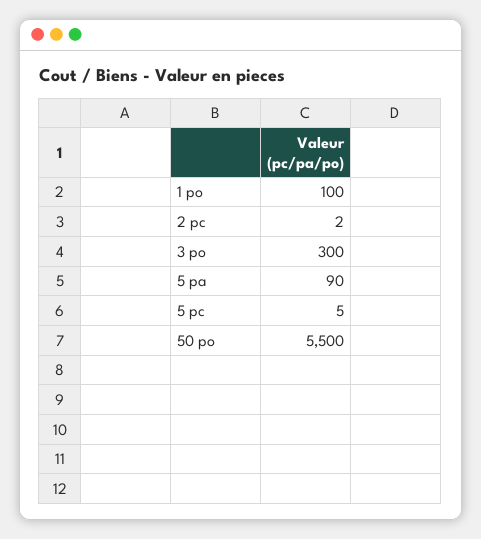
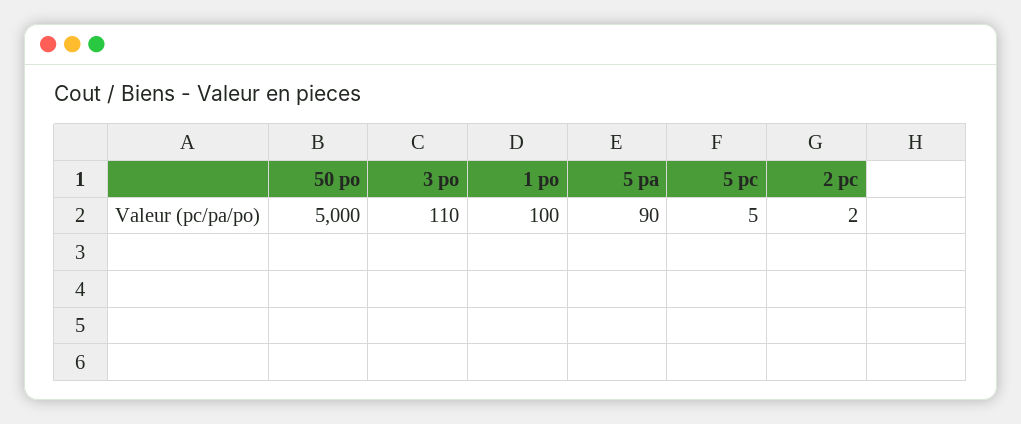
  {
    "1 po": 100,
    "2 pc": 2,
-   "3 po": 300,
+   "3 po": 110,
    "5 pa": 90,
    "5 pc": 5,
-   "50 po": 5500
+   "50 po": 5000
  }

